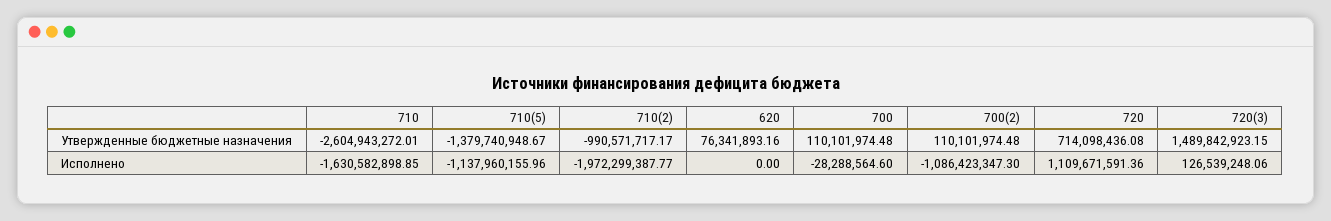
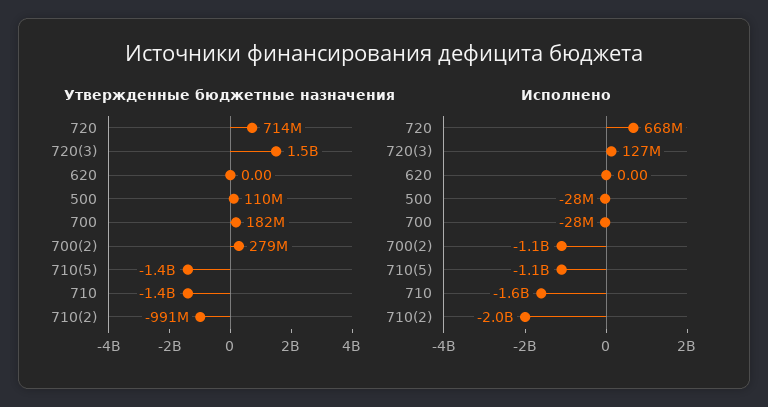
  {
    "Утвержденные бюджетные назначения": {
-     "710": -2604943272.01,
+     "710": -1400000000,
      "710(5)": -1379740948.67,
      "710(2)": -990571717.17,
-     "620": 76341893.16,
+     "620": 0,
-     "700": 110101974.48,
+     "700": 182000000,
-     "700(2)": 110101974.48,
+     "700(2)": 279000000,
      "720": 714098436.08,
-     "720(3)": 1489842923.15
+     "720(3)": 1489842923.15,
+     "500": 110000000
    },
    "Исполнено": {
      "710": -1630582898.85,
      "710(5)": -1137960155.96,
      "710(2)": -1972299387.77,
      "620": 0,
      "700": -28288564.6,
      "700(2)": -1086423347.3,
-     "720": 1109671591.36,
+     "720": 668000000,
-     "720(3)": 126539248.06
+     "720(3)": 126539248.06,
+     "500": -28000000
    }
  }

